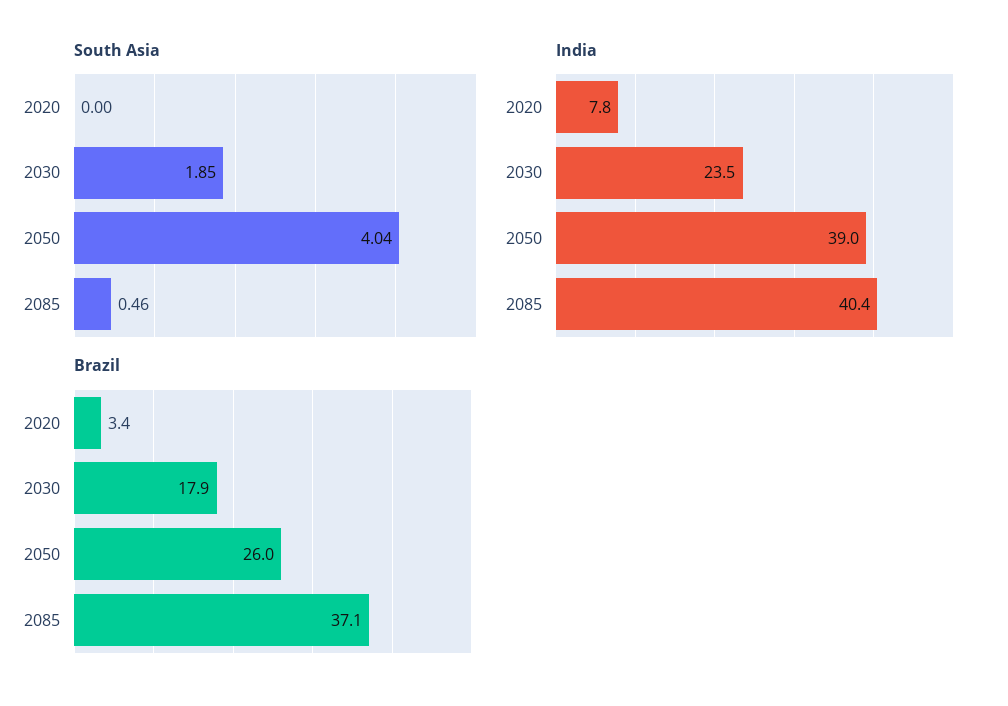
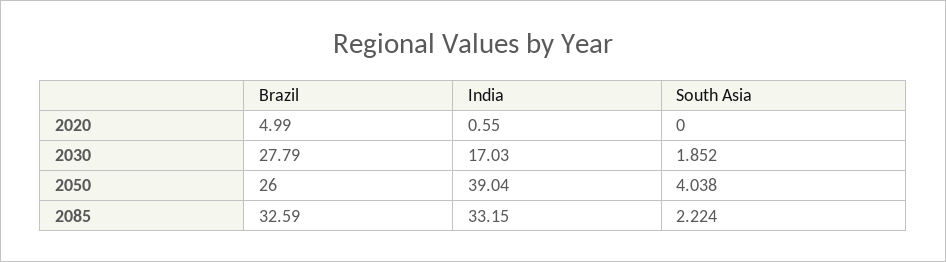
  {
    "South Asia": {
      "2020": 0,
      "2030": 1.852,
      "2050": 4.038,
-     "2085": 0.46
+     "2085": 2.224
    },
    "India": {
-     "2020": 7.8,
+     "2020": 0.55,
-     "2030": 23.5,
+     "2030": 17.03,
      "2050": 39.04,
-     "2085": 40.4
+     "2085": 33.15
    },
    "Brazil": {
-     "2020": 3.4,
+     "2020": 4.99,
-     "2030": 17.9,
+     "2030": 27.79,
      "2050": 26,
-     "2085": 37.1
+     "2085": 32.59
    }
  }

